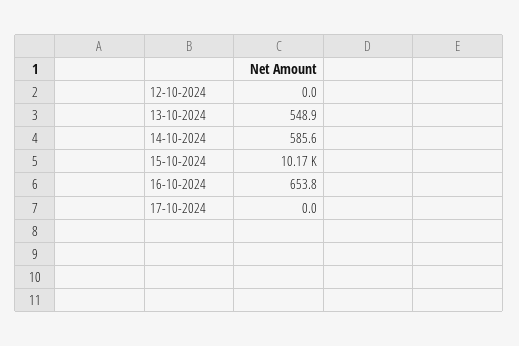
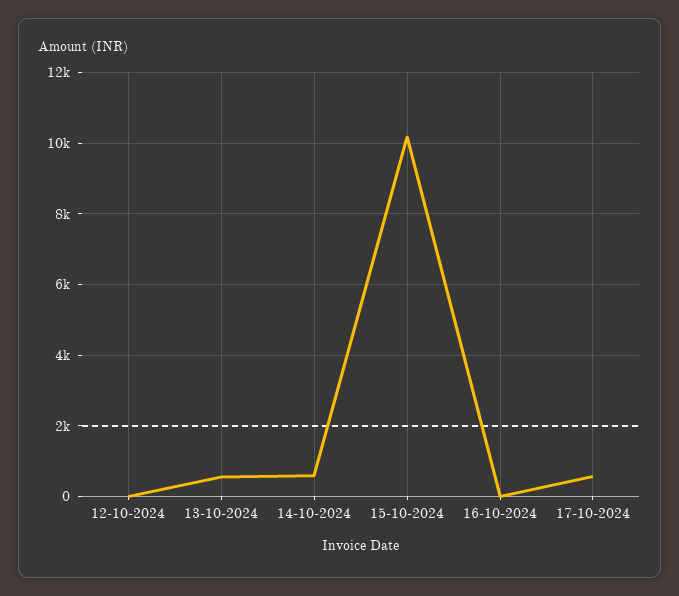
  {
    "12-10-2024": 0,
    "13-10-2024": 548.9,
    "14-10-2024": 585.6,
    "15-10-2024": 10170,
-   "16-10-2024": 653.8,
+   "16-10-2024": 0,
-   "17-10-2024": 0
+   "17-10-2024": 600
  }

